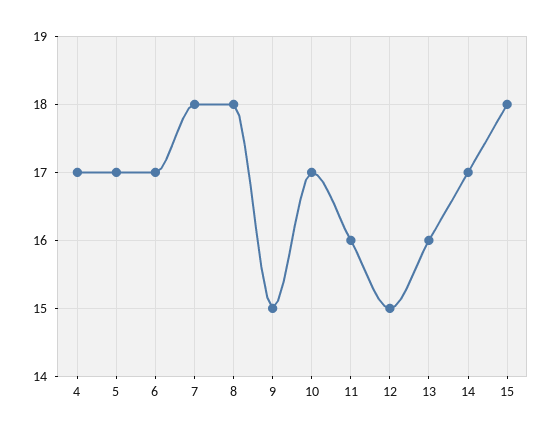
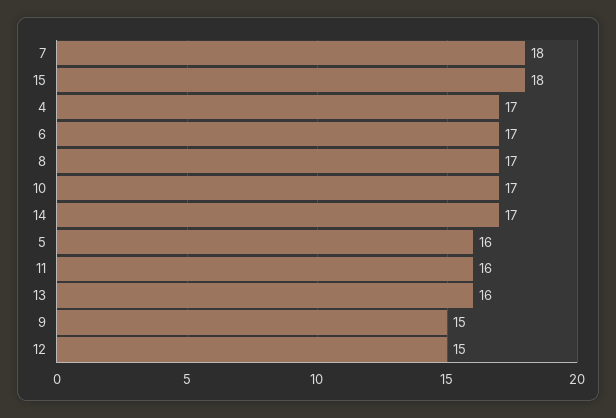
  {
    "4": 17,
-   "5": 17,
+   "5": 16,
    "6": 17,
    "7": 18,
-   "8": 18,
+   "8": 17,
    "9": 15,
    "10": 17,
    "11": 16,
    "12": 15,
    "13": 16,
    "14": 17,
    "15": 18
  }

